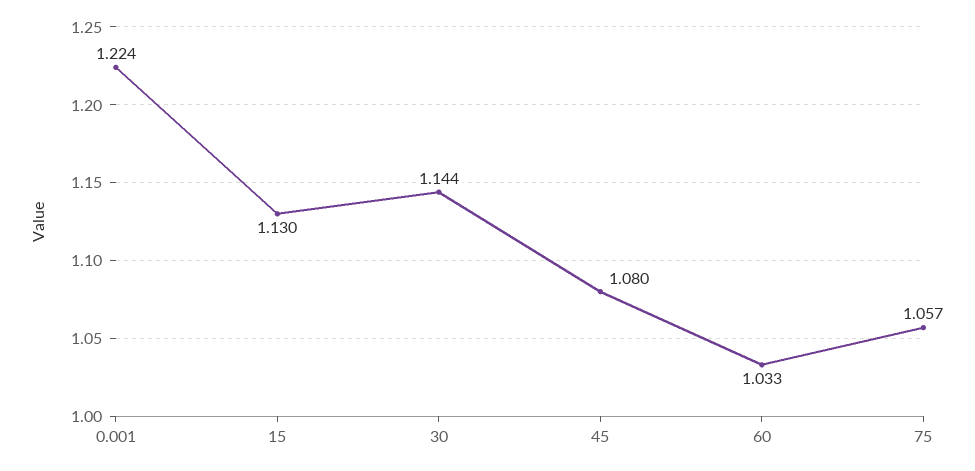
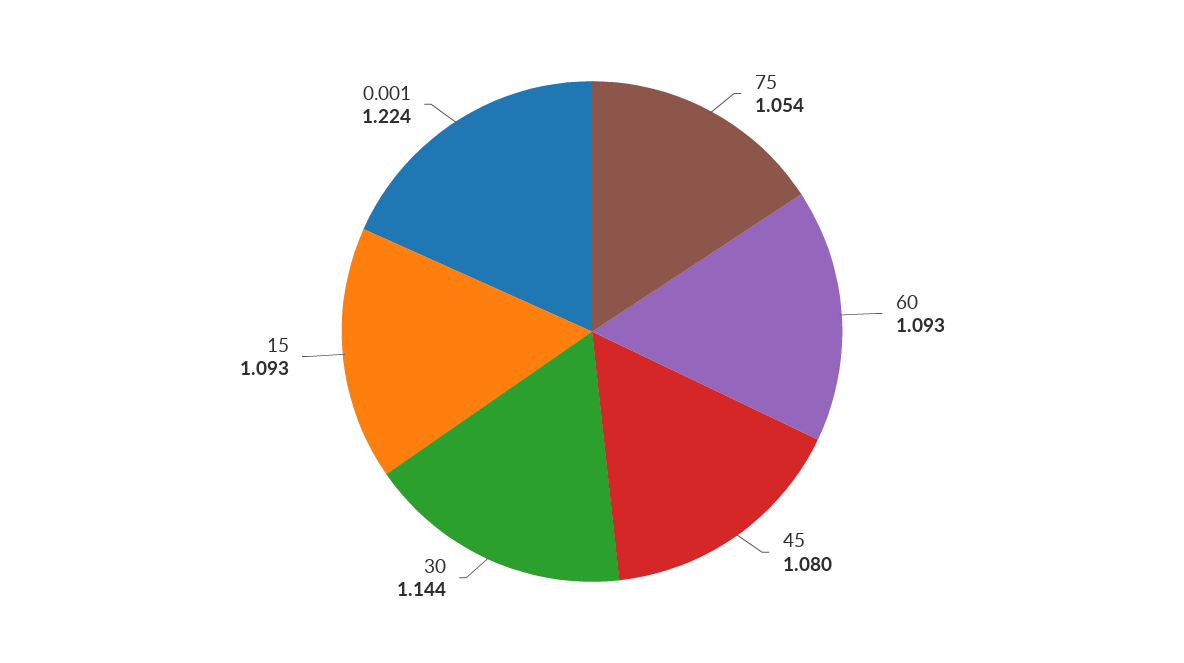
  {
    "0.001": 1.224,
-   "15": 1.13,
+   "15": 1.093,
    "30": 1.144,
    "45": 1.08,
-   "60": 1.033,
+   "60": 1.093,
-   "75": 1.057
+   "75": 1.054
  }

